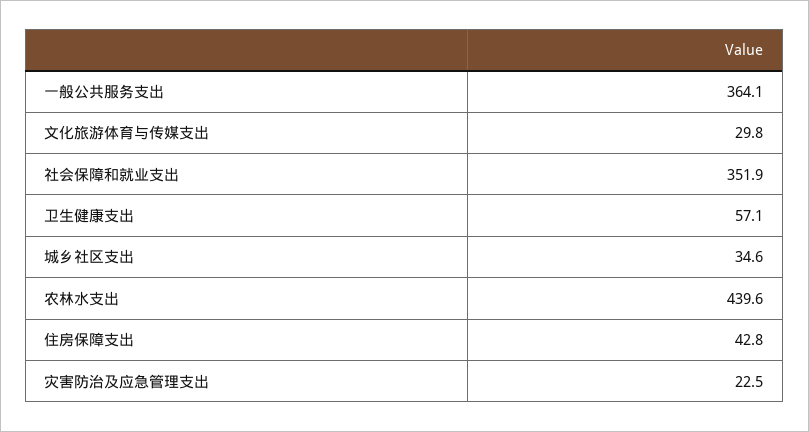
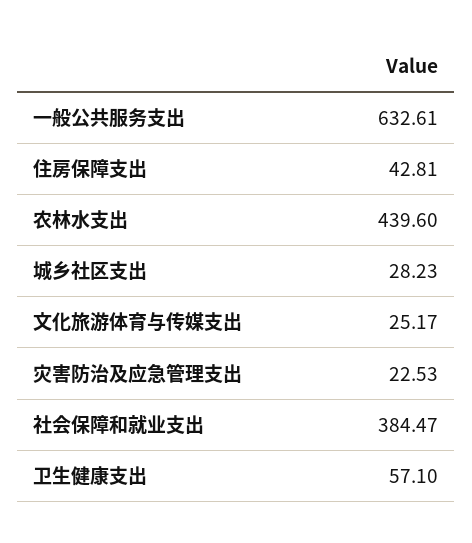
  {
-   "一般公共服务支出": 364.1,
+   "一般公共服务支出": 632.61,
-   "文化旅游体育与传媒支出": 29.8,
+   "文化旅游体育与传媒支出": 25.17,
-   "社会保障和就业支出": 351.9,
+   "社会保障和就业支出": 384.47,
    "卫生健康支出": 57.1,
-   "城乡社区支出": 34.6,
+   "城乡社区支出": 28.23,
    "农林水支出": 439.6,
    "住房保障支出": 42.81,
    "灾害防治及应急管理支出": 22.53
  }

